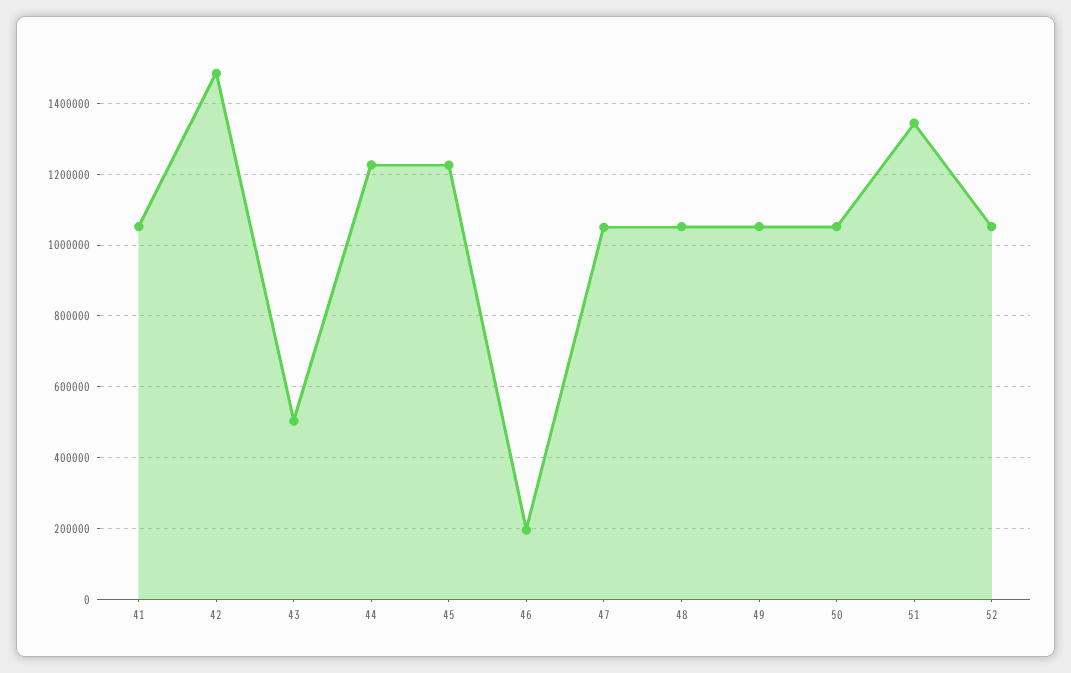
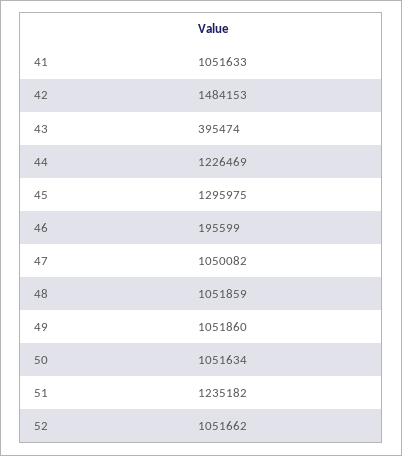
  {
    "41": 1051633,
    "42": 1484153,
-   "43": 500000,
+   "43": 395474,
    "44": 1226469,
-   "45": 1220000,
+   "45": 1295975,
    "46": 195599,
    "47": 1050082,
    "48": 1051859,
    "49": 1051860,
    "50": 1051634,
-   "51": 1340000,
+   "51": 1235182,
    "52": 1051662
  }

